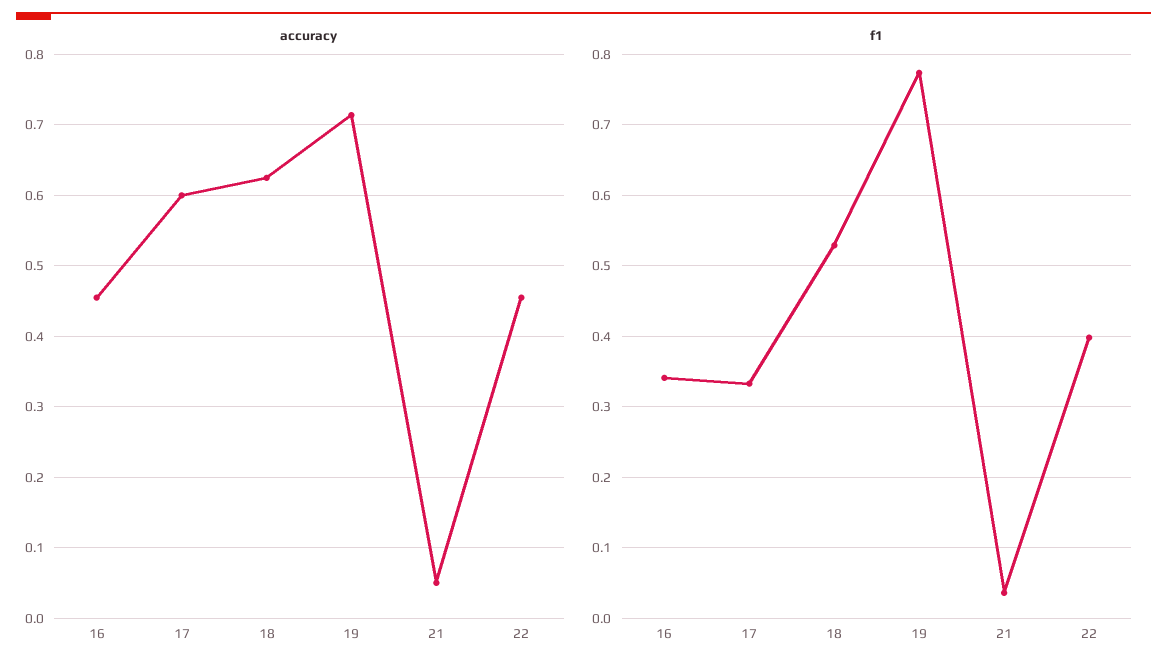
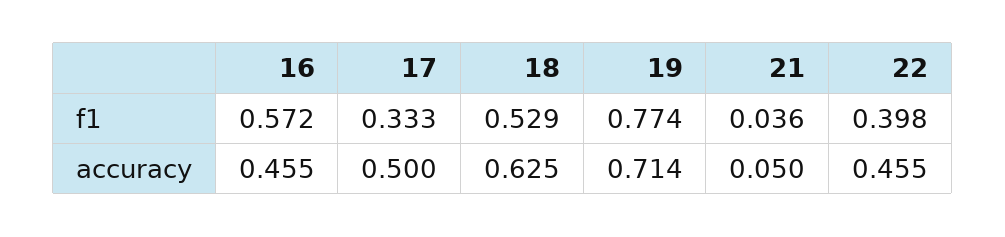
  {
    "accuracy": {
      "16": 0.455,
-     "17": 0.6,
+     "17": 0.5,
      "18": 0.625,
      "19": 0.714,
      "21": 0.05,
      "22": 0.455
    },
    "f1": {
-     "16": 0.34,
+     "16": 0.572,
      "17": 0.333,
      "18": 0.529,
      "19": 0.774,
      "21": 0.036,
      "22": 0.398
    }
  }

